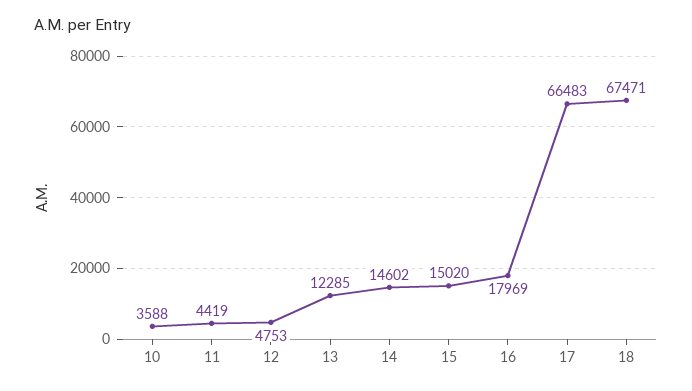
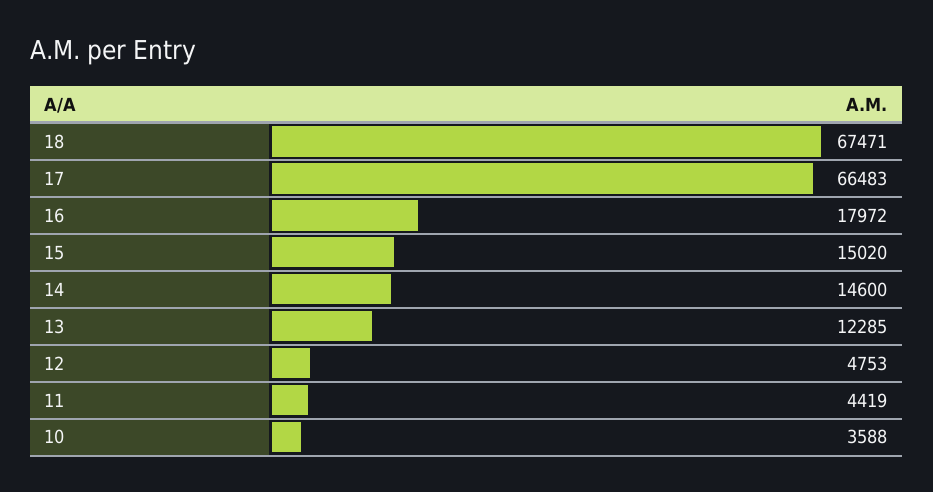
  {
    "10": 3588,
    "11": 4419,
    "12": 4753,
    "13": 12285,
-   "14": 14602,
+   "14": 14600,
    "15": 15020,
-   "16": 17969,
+   "16": 17972,
    "17": 66483,
    "18": 67471
  }

